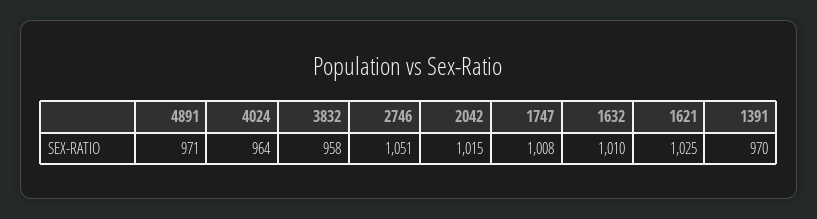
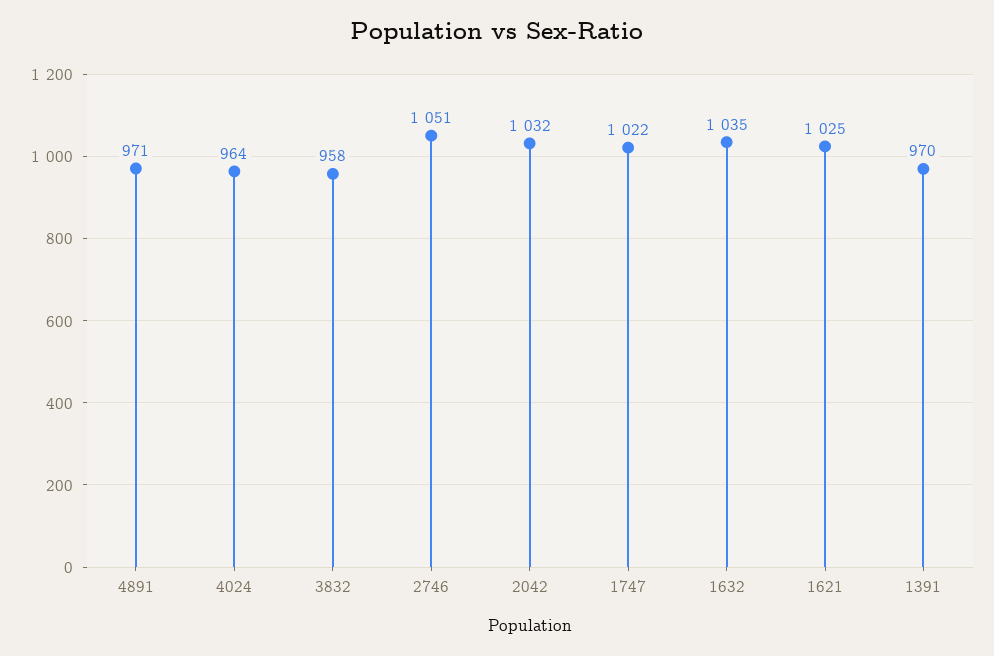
  {
    "4891": 971,
    "4024": 964,
    "3832": 958,
    "2746": 1051,
-   "2042": 1015,
+   "2042": 1032,
-   "1747": 1008,
+   "1747": 1022,
-   "1632": 1010,
+   "1632": 1035,
    "1621": 1025,
    "1391": 970
  }

